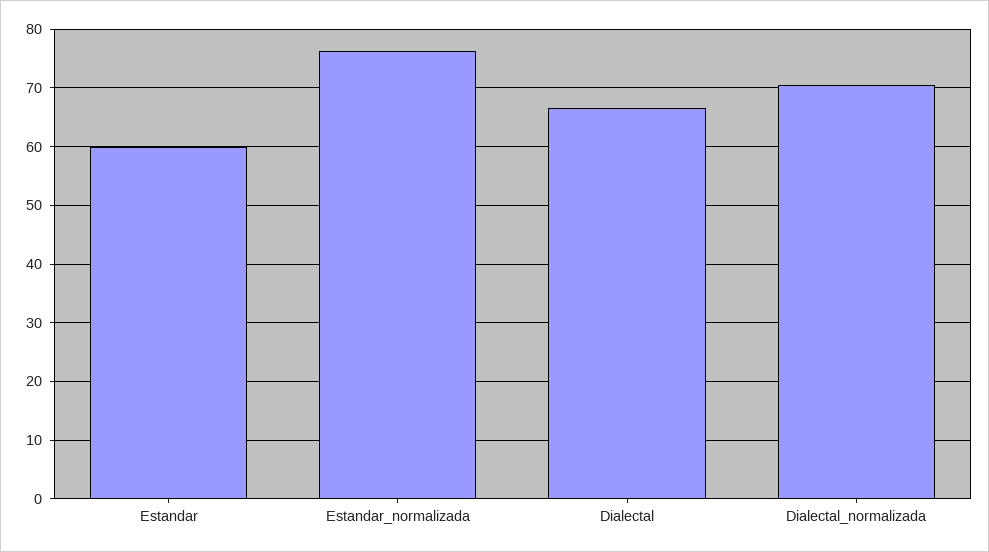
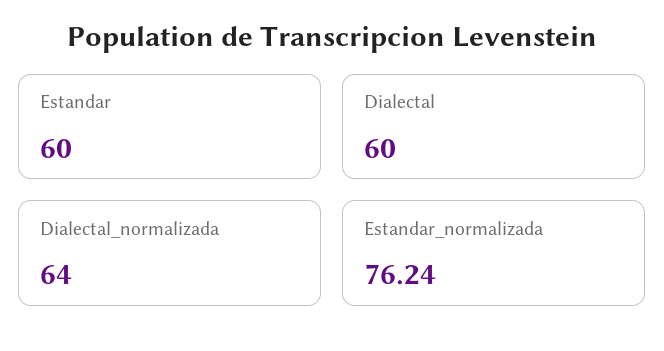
  {
    "Estandar": 60,
    "Estandar_normalizada": 76.24,
-   "Dialectal": 66,
+   "Dialectal": 60,
-   "Dialectal_normalizada": 70
+   "Dialectal_normalizada": 64
  }

